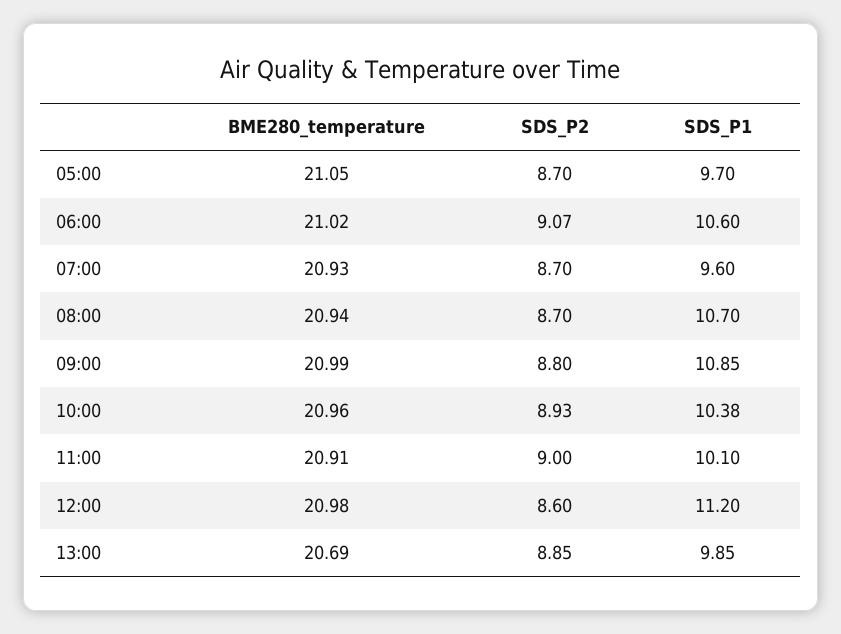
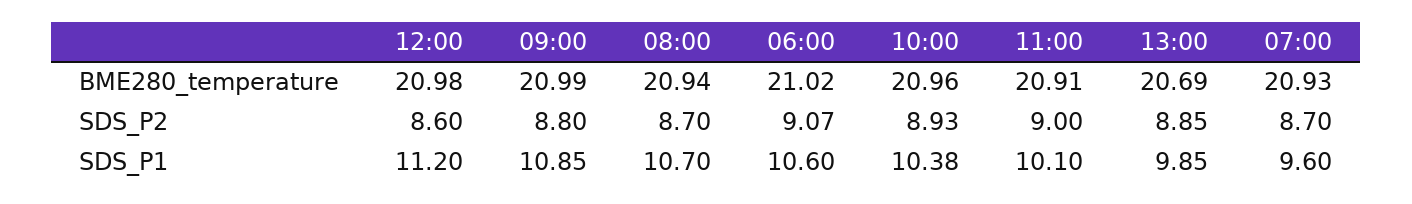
  {
    "BME280_temperature": {
-     "05:00": 21.05,
      "06:00": 21.02,
      "07:00": 20.93,
      "08:00": 20.94,
      "09:00": 20.99,
      "10:00": 20.96,
      "11:00": 20.91,
      "12:00": 20.98,
      "13:00": 20.69
    },
    "SDS_P2": {
-     "05:00": 8.7,
      "06:00": 9.07,
      "07:00": 8.7,
      "08:00": 8.7,
      "09:00": 8.8,
      "10:00": 8.93,
      "11:00": 9,
      "12:00": 8.6,
      "13:00": 8.85
    },
    "SDS_P1": {
-     "05:00": 9.7,
      "06:00": 10.6,
      "07:00": 9.6,
      "08:00": 10.7,
      "09:00": 10.85,
      "10:00": 10.38,
      "11:00": 10.1,
      "12:00": 11.2,
      "13:00": 9.85
    }
  }

